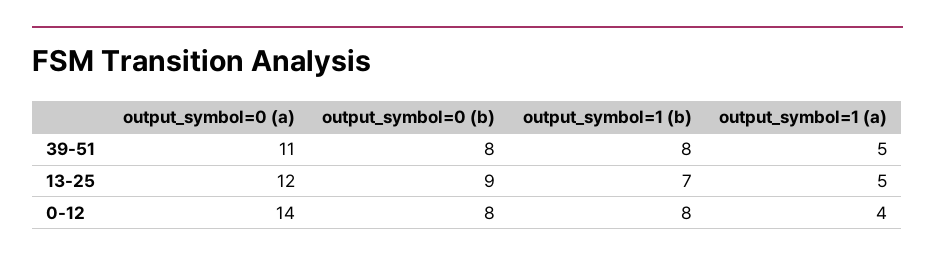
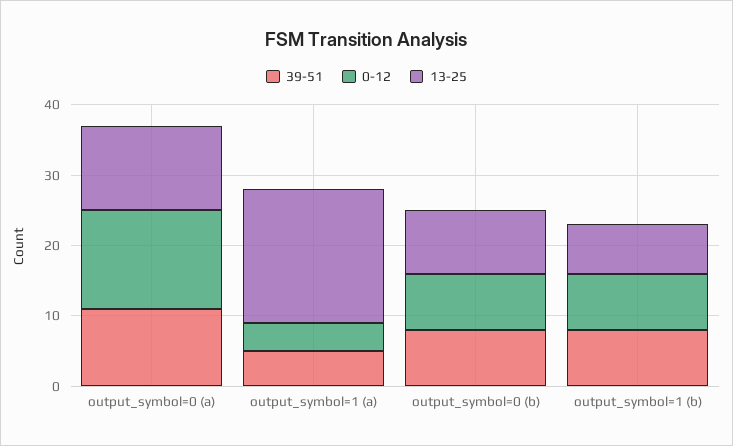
  {
    "39-51": {
      "output_symbol=0 (a)": 11,
      "output_symbol=0 (b)": 8,
      "output_symbol=1 (b)": 8,
      "output_symbol=1 (a)": 5
    },
    "13-25": {
      "output_symbol=0 (a)": 12,
      "output_symbol=0 (b)": 9,
      "output_symbol=1 (b)": 7,
-     "output_symbol=1 (a)": 5
+     "output_symbol=1 (a)": 20
    },
    "0-12": {
      "output_symbol=0 (a)": 14,
      "output_symbol=0 (b)": 8,
      "output_symbol=1 (b)": 8,
      "output_symbol=1 (a)": 4
    }
  }

